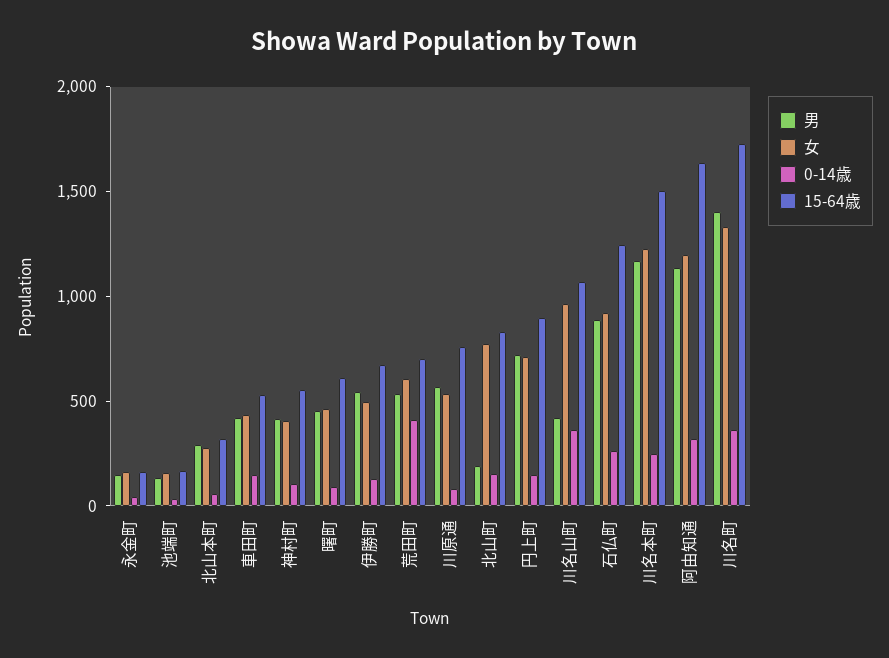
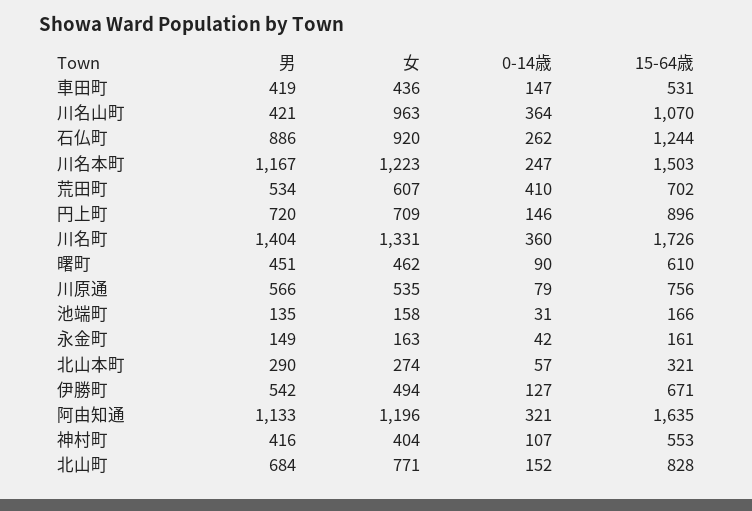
  {
    "男": {
      "永金町": 149,
      "池端町": 135,
      "北山本町": 290,
      "車田町": 419,
      "神村町": 416,
      "曙町": 451,
      "伊勝町": 542,
      "荒田町": 534,
      "川原通": 566,
-     "北山町": 200,
+     "北山町": 684,
      "円上町": 720,
      "川名山町": 421,
      "石仏町": 886,
      "川名本町": 1167,
      "阿由知通": 1133,
      "川名町": 1404
    },
    "女": {
      "永金町": 163,
      "池端町": 158,
      "北山本町": 274,
      "車田町": 436,
      "神村町": 404,
      "曙町": 462,
      "伊勝町": 494,
      "荒田町": 607,
      "川原通": 535,
      "北山町": 771,
      "円上町": 709,
      "川名山町": 963,
      "石仏町": 920,
      "川名本町": 1223,
      "阿由知通": 1196,
      "川名町": 1331
    },
    "0-14歳": {
      "永金町": 42,
      "池端町": 31,
      "北山本町": 57,
      "車田町": 147,
      "神村町": 107,
      "曙町": 90,
      "伊勝町": 127,
      "荒田町": 410,
      "川原通": 79,
      "北山町": 152,
      "円上町": 146,
      "川名山町": 364,
      "石仏町": 262,
      "川名本町": 247,
      "阿由知通": 321,
      "川名町": 360
    },
    "15-64歳": {
      "永金町": 161,
      "池端町": 166,
      "北山本町": 321,
      "車田町": 531,
      "神村町": 553,
      "曙町": 610,
      "伊勝町": 671,
      "荒田町": 702,
      "川原通": 756,
      "北山町": 828,
      "円上町": 896,
      "川名山町": 1070,
      "石仏町": 1244,
      "川名本町": 1503,
      "阿由知通": 1635,
      "川名町": 1726
    }
  }

